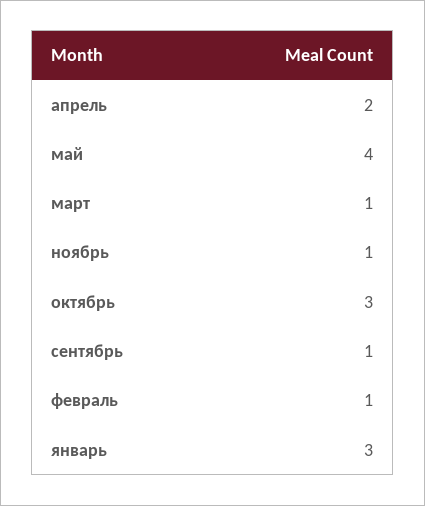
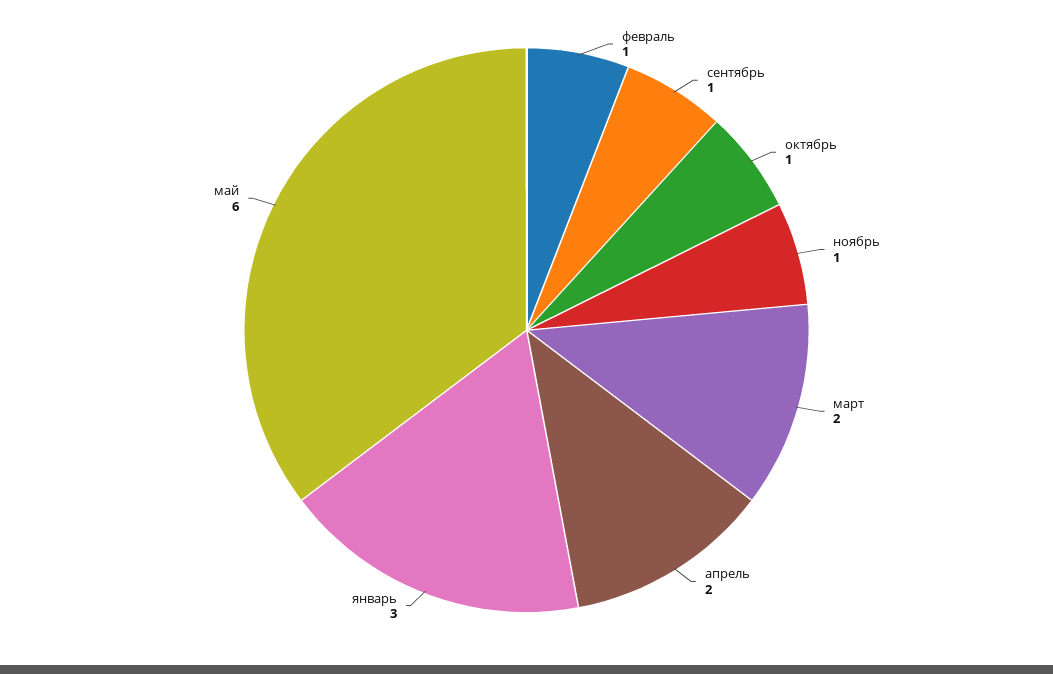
  {
    "апрель": 2,
-   "май": 4,
+   "май": 6,
-   "март": 1,
+   "март": 2,
    "ноябрь": 1,
-   "октябрь": 3,
+   "октябрь": 1,
    "сентябрь": 1,
    "февраль": 1,
    "январь": 3
  }

